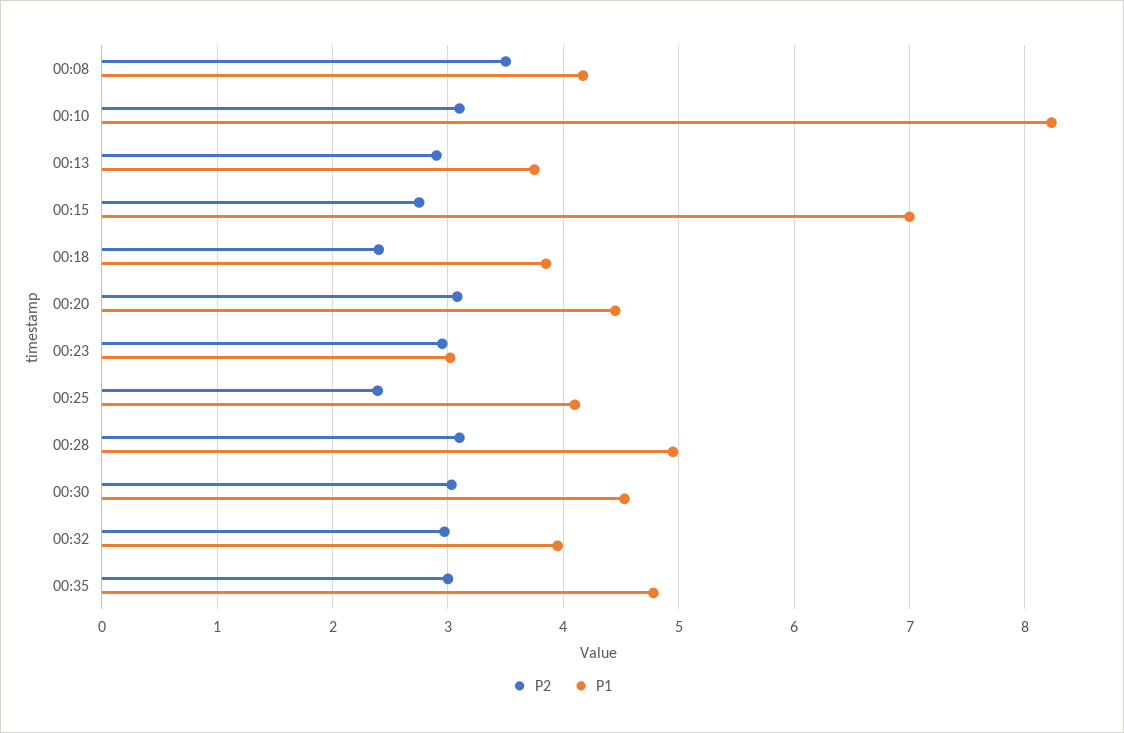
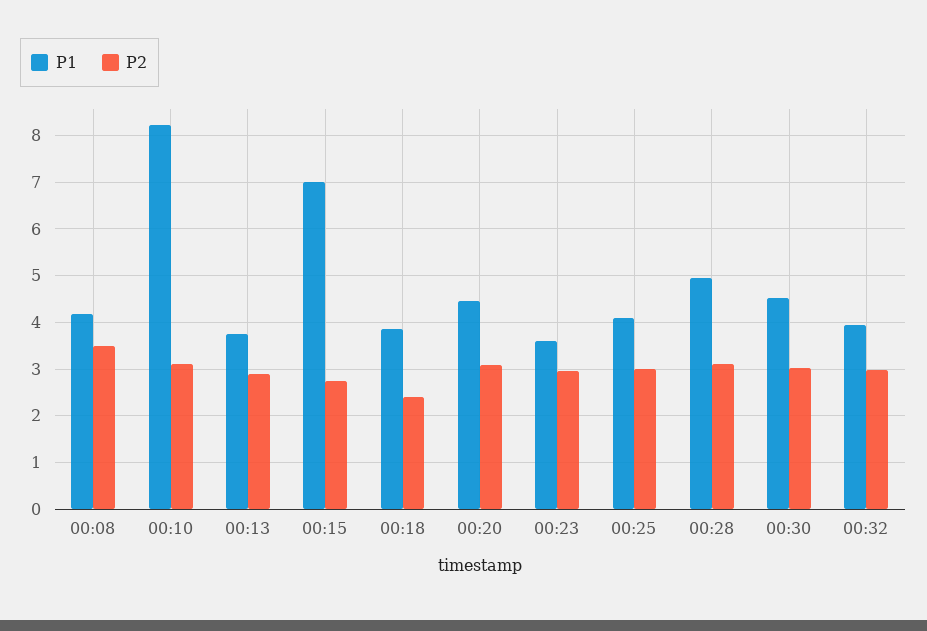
  {
    "P2": {
      "00:08": 3.5,
      "00:10": 3.1,
      "00:13": 2.9,
      "00:15": 2.8,
      "00:18": 2.4,
      "00:20": 3.1,
      "00:23": 3,
-     "00:25": 2.4,
+     "00:25": 3,
      "00:28": 3.1,
      "00:30": 3,
-     "00:32": 3,
+     "00:32": 3
-     "00:35": 3
    },
    "P1": {
      "00:08": 4.2,
      "00:10": 8.2,
      "00:13": 3.8,
      "00:15": 7,
      "00:18": 3.9,
      "00:20": 4.5,
-     "00:23": 3,
+     "00:23": 3.6,
      "00:25": 4.1,
      "00:28": 5,
      "00:30": 4.5,
-     "00:32": 4,
+     "00:32": 4
-     "00:35": 4.8
    }
  }

